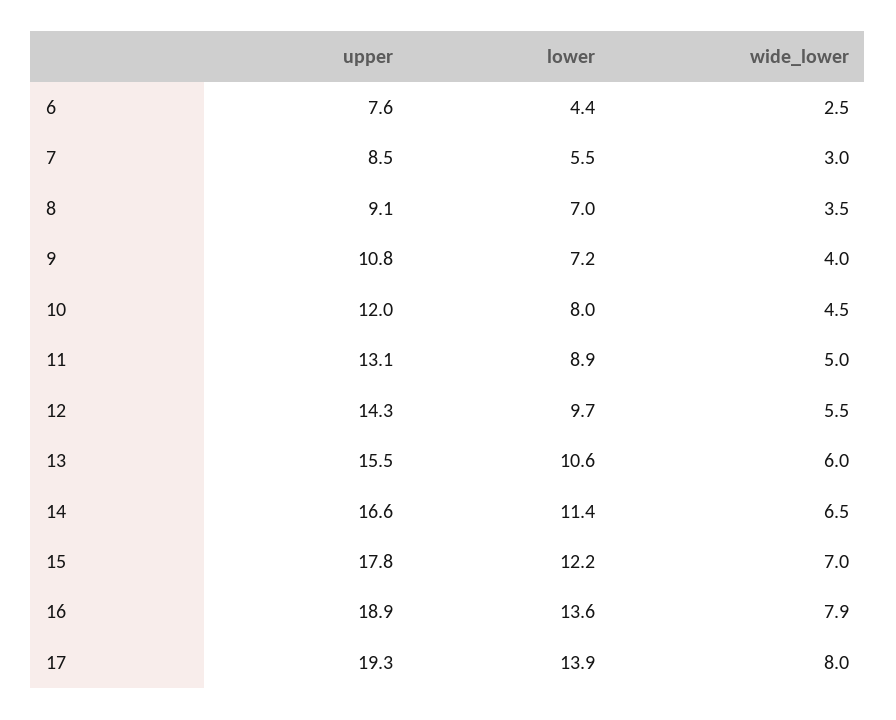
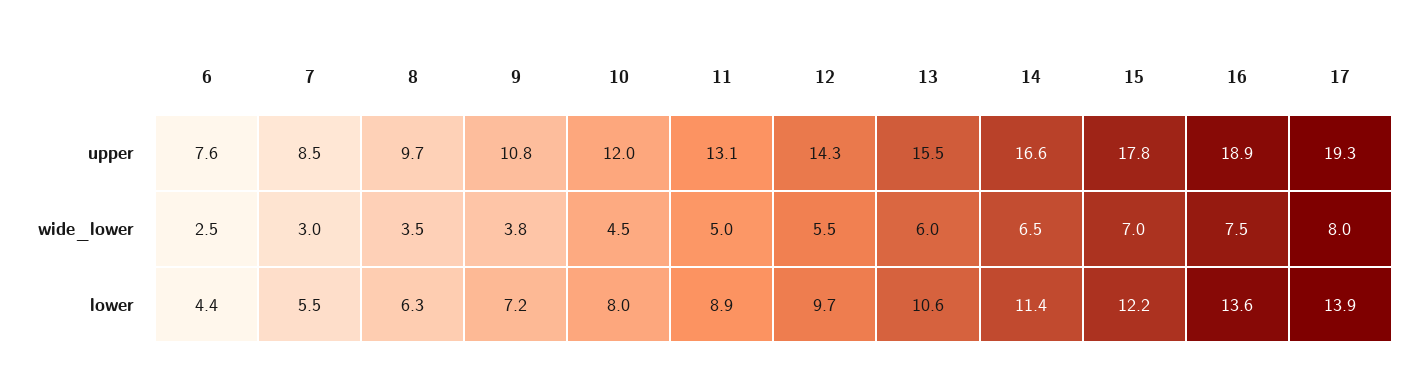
  {
    "upper": {
      "6": 7.6,
      "7": 8.5,
-     "8": 9.1,
+     "8": 9.7,
      "9": 10.8,
      "10": 12,
      "11": 13.1,
      "12": 14.3,
      "13": 15.5,
      "14": 16.6,
      "15": 17.8,
      "16": 18.9,
      "17": 19.3
    },
    "lower": {
      "6": 4.4,
      "7": 5.5,
-     "8": 7,
+     "8": 6.3,
      "9": 7.2,
      "10": 8,
      "11": 8.9,
      "12": 9.7,
      "13": 10.6,
      "14": 11.4,
      "15": 12.2,
      "16": 13.6,
      "17": 13.9
    },
    "wide_lower": {
      "6": 2.5,
      "7": 3,
      "8": 3.5,
-     "9": 4,
+     "9": 3.8,
      "10": 4.5,
      "11": 5,
      "12": 5.5,
      "13": 6,
      "14": 6.5,
      "15": 7,
-     "16": 7.9,
+     "16": 7.5,
      "17": 8
    }
  }

